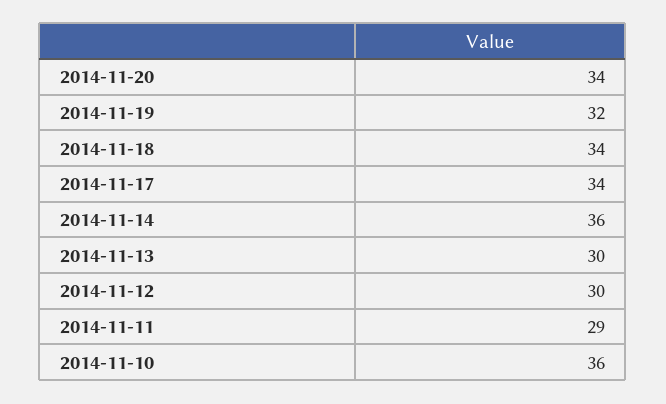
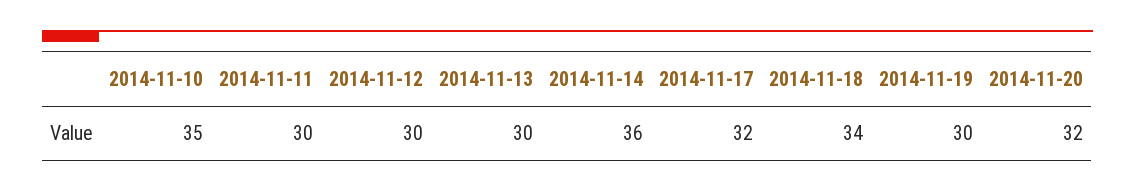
  {
-   "2014-11-20": 34,
+   "2014-11-20": 32,
-   "2014-11-19": 32,
+   "2014-11-19": 30,
    "2014-11-18": 34,
-   "2014-11-17": 34,
+   "2014-11-17": 32,
    "2014-11-14": 36,
    "2014-11-13": 30,
    "2014-11-12": 30,
-   "2014-11-11": 29,
+   "2014-11-11": 30,
-   "2014-11-10": 36
+   "2014-11-10": 35
  }

